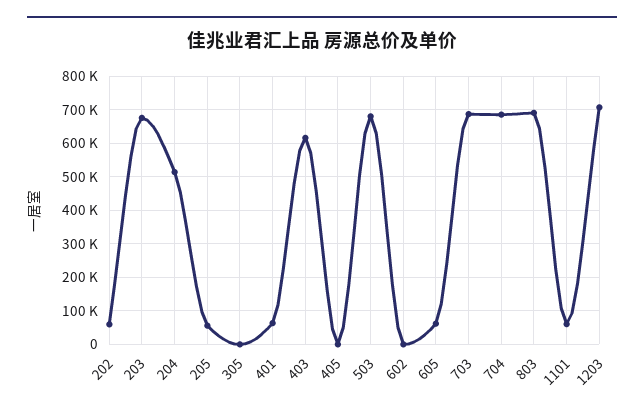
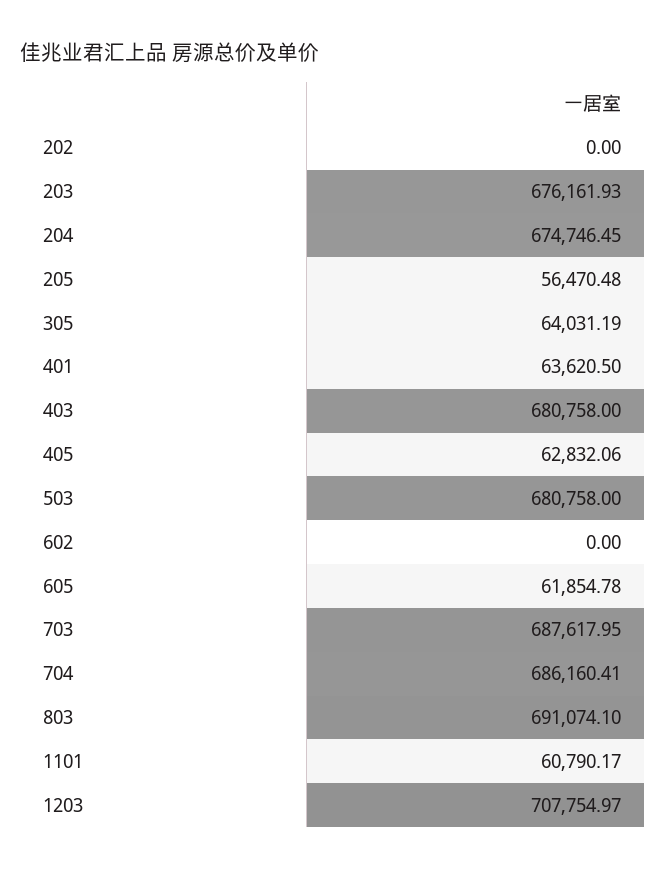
  {
-   "202": 60000,
+   "202": 0,
    "203": 676161.93,
-   "204": 520000,
+   "204": 674746.45,
    "205": 56470.48,
-   "305": 0,
+   "305": 64031.19,
    "401": 63620.5,
-   "403": 620000,
+   "403": 680758,
-   "405": 0,
+   "405": 62832.06,
    "503": 680758,
    "602": 0,
    "605": 61854.78,
    "703": 687617.95,
    "704": 686160.41,
    "803": 691074.1,
    "1101": 60790.17,
    "1203": 707754.97
  }

